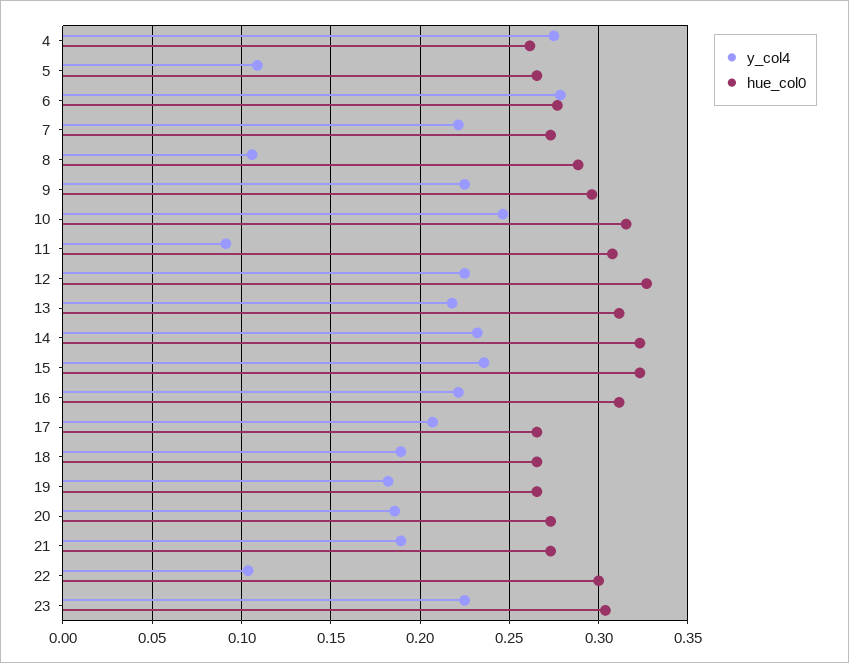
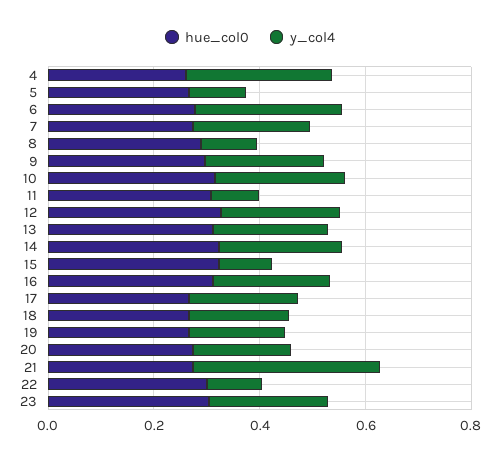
  {
    "y_col4": {
      "4": 0.275,
      "5": 0.11,
      "6": 0.28,
      "7": 0.22,
      "8": 0.105,
      "9": 0.225,
      "10": 0.245,
      "11": 0.09,
      "12": 0.225,
      "13": 0.22,
      "14": 0.23,
-     "15": 0.235,
+     "15": 0.1,
      "16": 0.22,
      "17": 0.205,
      "18": 0.19,
      "19": 0.18,
      "20": 0.185,
-     "21": 0.19,
+     "21": 0.35,
      "22": 0.105,
      "23": 0.225
    },
    "hue_col0": {
      "4": 0.26,
      "5": 0.265,
      "6": 0.275,
      "7": 0.275,
      "8": 0.29,
      "9": 0.295,
      "10": 0.315,
      "11": 0.31,
      "12": 0.325,
      "13": 0.31,
      "14": 0.325,
      "15": 0.325,
      "16": 0.31,
      "17": 0.265,
      "18": 0.265,
      "19": 0.265,
      "20": 0.275,
      "21": 0.275,
      "22": 0.3,
      "23": 0.305
    }
  }

